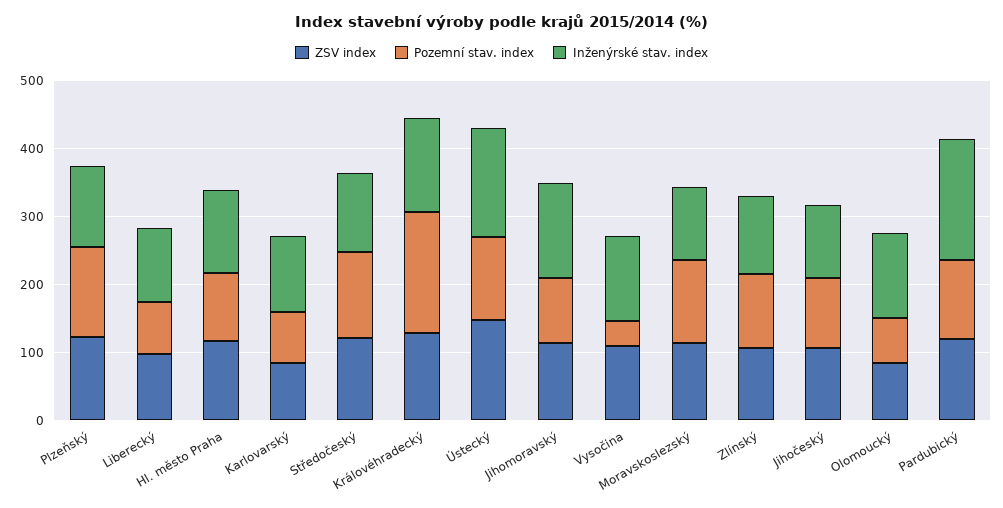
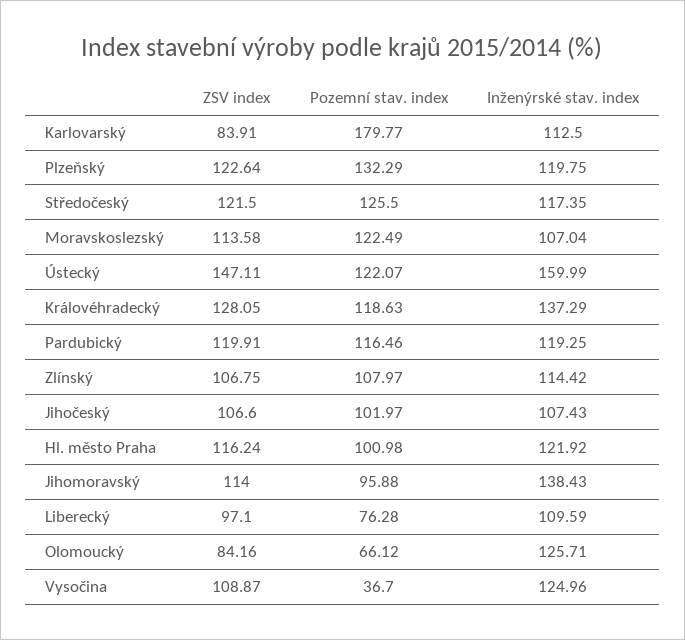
  {
    "ZSV index": {
      "Plzeňský": 122.64,
      "Liberecký": 97.1,
      "Hl. město Praha": 116.24,
      "Karlovarský": 83.91,
      "Středočeský": 121.5,
      "Královéhradecký": 128.05,
      "Ústecký": 147.11,
      "Jihomoravský": 114,
      "Vysočina": 108.87,
      "Moravskoslezský": 113.58,
      "Zlínský": 106.75,
      "Jihočeský": 106.6,
      "Olomoucký": 84.16,
      "Pardubický": 119.91
    },
    "Pozemní stav. index": {
      "Plzeňský": 132.29,
      "Liberecký": 76.28,
      "Hl. město Praha": 100.98,
-     "Karlovarský": 80,
+     "Karlovarský": 179.77,
      "Středočeský": 125.5,
-     "Královéhradecký": 180,
+     "Královéhradecký": 118.63,
      "Ústecký": 122.07,
      "Jihomoravský": 95.88,
      "Vysočina": 36.7,
      "Moravskoslezský": 122.49,
      "Zlínský": 107.97,
      "Jihočeský": 101.97,
      "Olomoucký": 66.12,
      "Pardubický": 116.46
    },
    "Inženýrské stav. index": {
      "Plzeňský": 119.75,
      "Liberecký": 109.59,
      "Hl. město Praha": 121.92,
      "Karlovarský": 112.5,
      "Středočeský": 117.35,
      "Královéhradecký": 137.29,
      "Ústecký": 159.99,
      "Jihomoravský": 138.43,
      "Vysočina": 124.96,
      "Moravskoslezský": 107.04,
      "Zlínský": 114.42,
      "Jihočeský": 107.43,
      "Olomoucký": 125.71,
-     "Pardubický": 180
+     "Pardubický": 119.25
    }
  }

